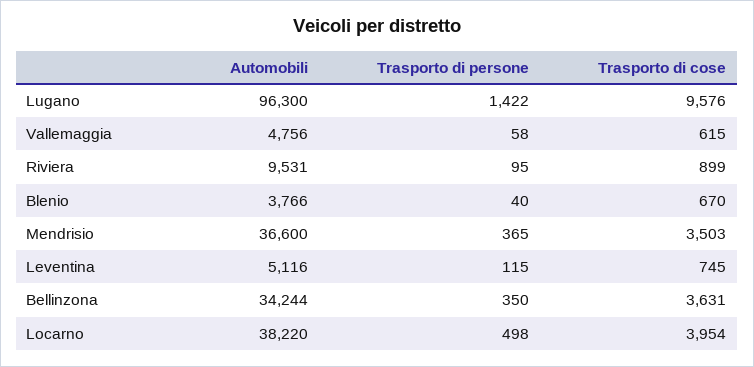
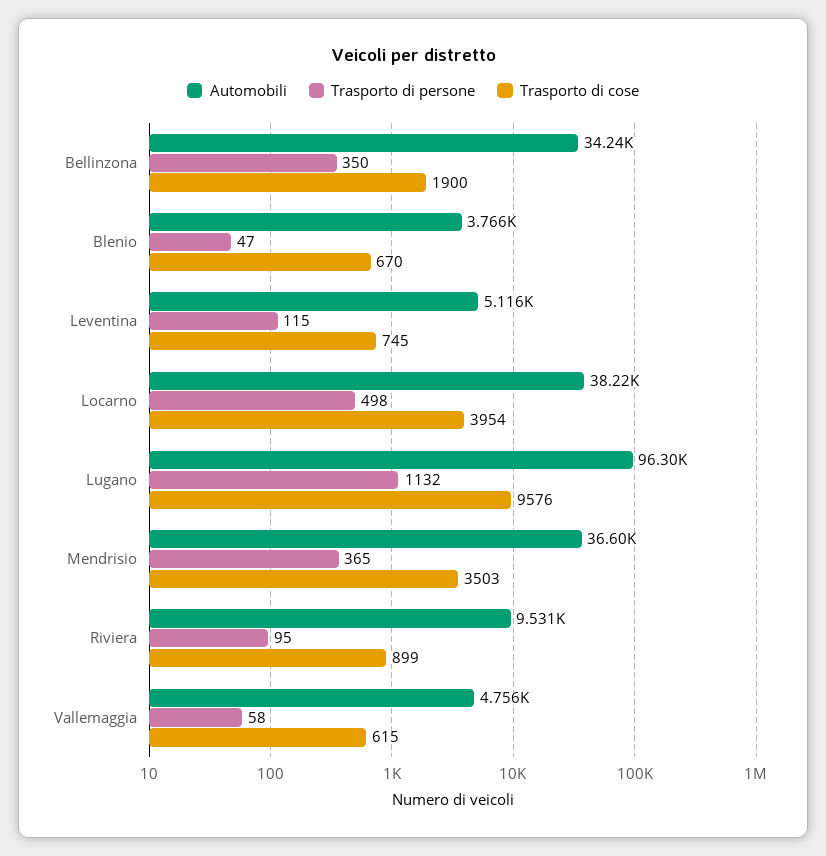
  {
    "Automobili": {
      "Lugano": 96300,
      "Vallemaggia": 4756,
      "Riviera": 9531,
      "Blenio": 3766,
      "Mendrisio": 36600,
      "Leventina": 5116,
      "Bellinzona": 34244,
      "Locarno": 38220
    },
    "Trasporto di persone": {
-     "Lugano": 1422,
+     "Lugano": 1132,
      "Vallemaggia": 58,
      "Riviera": 95,
-     "Blenio": 40,
+     "Blenio": 47,
      "Mendrisio": 365,
      "Leventina": 115,
      "Bellinzona": 350,
      "Locarno": 498
    },
    "Trasporto di cose": {
      "Lugano": 9576,
      "Vallemaggia": 615,
      "Riviera": 899,
      "Blenio": 670,
      "Mendrisio": 3503,
      "Leventina": 745,
-     "Bellinzona": 3631,
+     "Bellinzona": 1900,
      "Locarno": 3954
    }
  }

